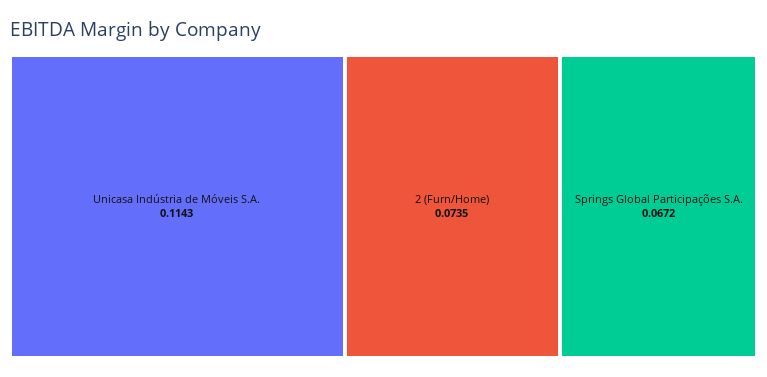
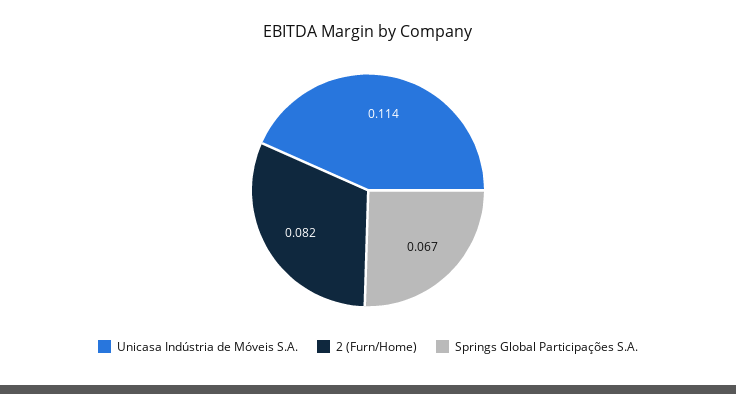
  {
    "Unicasa Indústria de Móveis S.A.": 0.1143,
-   "2 (Furn/Home)": 0.0735,
+   "2 (Furn/Home)": 0.082,
    "Springs Global Participações S.A.": 0.0672
  }

